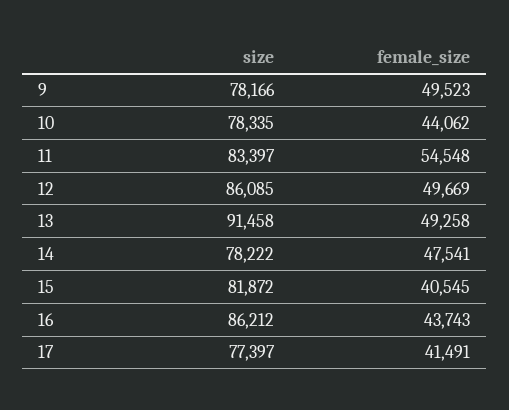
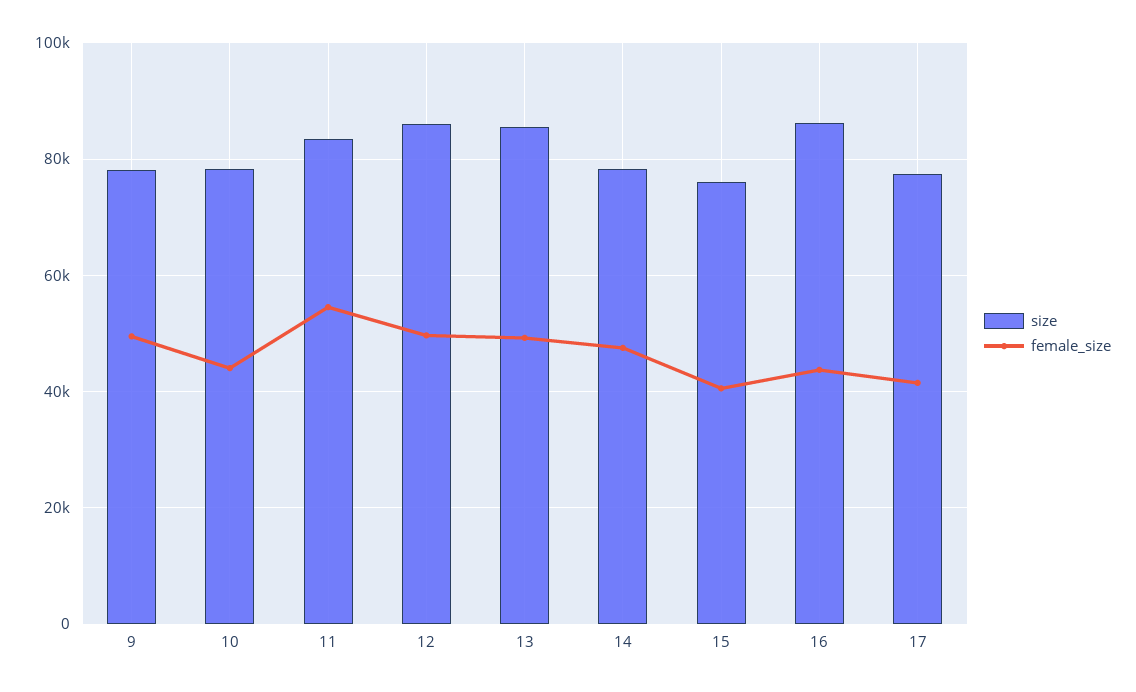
  {
    "size": {
      "9": 78166,
      "10": 78335,
      "11": 83397,
      "12": 86085,
-     "13": 91458,
+     "13": 86000,
      "14": 78222,
-     "15": 81872,
+     "15": 76000,
      "16": 86212,
      "17": 77397
    },
    "female_size": {
      "9": 49523,
      "10": 44062,
      "11": 54548,
      "12": 49669,
      "13": 49258,
      "14": 47541,
      "15": 40545,
      "16": 43743,
      "17": 41491
    }
  }

